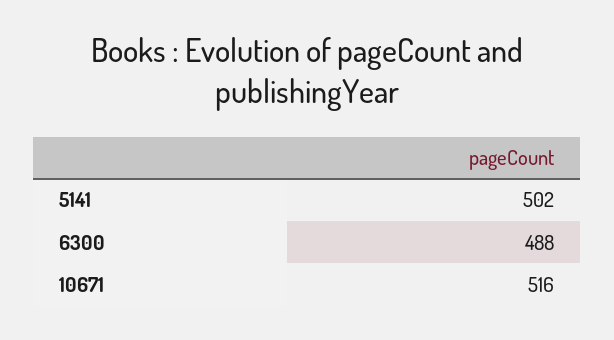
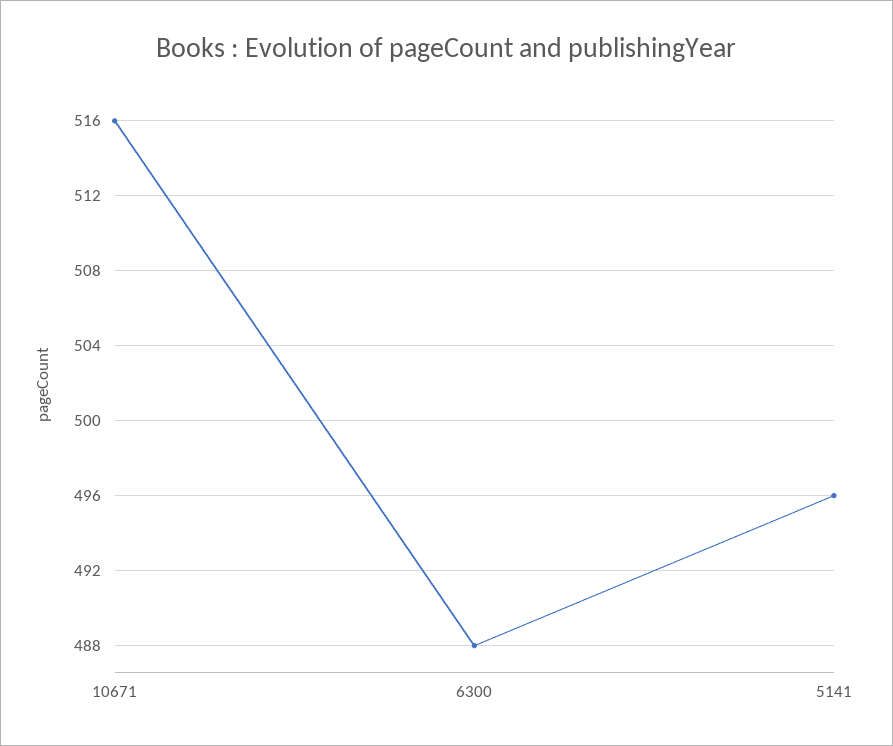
  {
-   "5141": 502,
+   "5141": 496,
    "6300": 488,
    "10671": 516
  }

